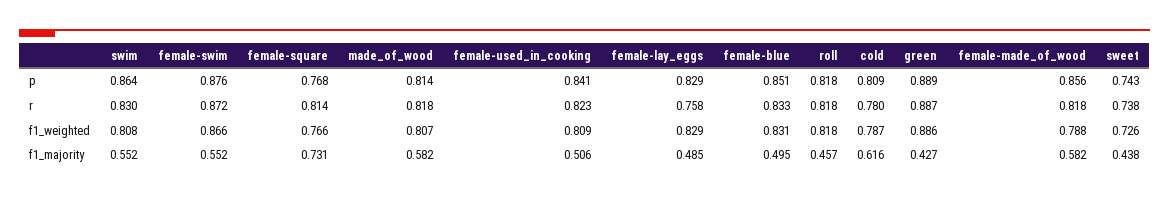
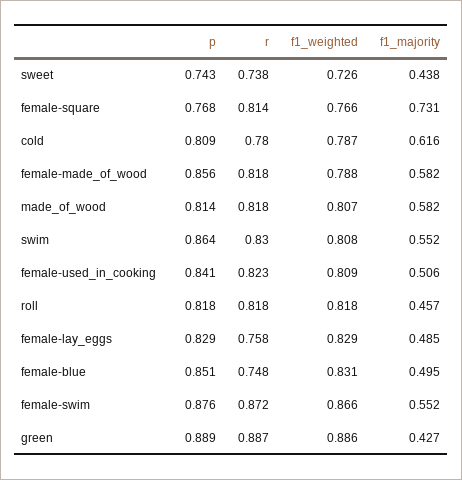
  {
    "swim": {
      "p": 0.864,
      "r": 0.83,
      "f1_weighted": 0.808,
      "f1_majority": 0.552
    },
    "female-swim": {
      "p": 0.876,
      "r": 0.872,
      "f1_weighted": 0.866,
      "f1_majority": 0.552
    },
    "female-square": {
      "p": 0.768,
      "r": 0.814,
      "f1_weighted": 0.766,
      "f1_majority": 0.731
    },
    "made_of_wood": {
      "p": 0.814,
      "r": 0.818,
      "f1_weighted": 0.807,
      "f1_majority": 0.582
    },
    "female-used_in_cooking": {
      "p": 0.841,
      "r": 0.823,
      "f1_weighted": 0.809,
      "f1_majority": 0.506
    },
    "female-lay_eggs": {
      "p": 0.829,
      "r": 0.758,
      "f1_weighted": 0.829,
      "f1_majority": 0.485
    },
    "female-blue": {
      "p": 0.851,
-     "r": 0.833,
+     "r": 0.748,
      "f1_weighted": 0.831,
      "f1_majority": 0.495
    },
    "roll": {
      "p": 0.818,
      "r": 0.818,
      "f1_weighted": 0.818,
      "f1_majority": 0.457
    },
    "cold": {
      "p": 0.809,
      "r": 0.78,
      "f1_weighted": 0.787,
      "f1_majority": 0.616
    },
    "green": {
      "p": 0.889,
      "r": 0.887,
      "f1_weighted": 0.886,
      "f1_majority": 0.427
    },
    "female-made_of_wood": {
      "p": 0.856,
      "r": 0.818,
      "f1_weighted": 0.788,
      "f1_majority": 0.582
    },
    "sweet": {
      "p": 0.743,
      "r": 0.738,
      "f1_weighted": 0.726,
      "f1_majority": 0.438
    }
  }

